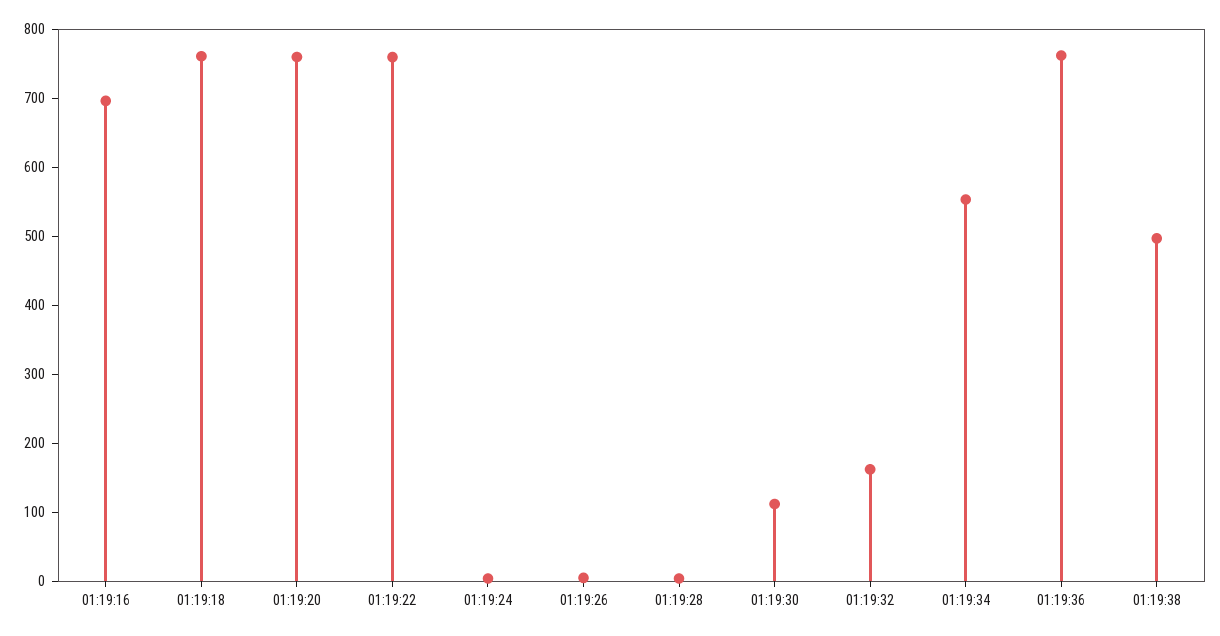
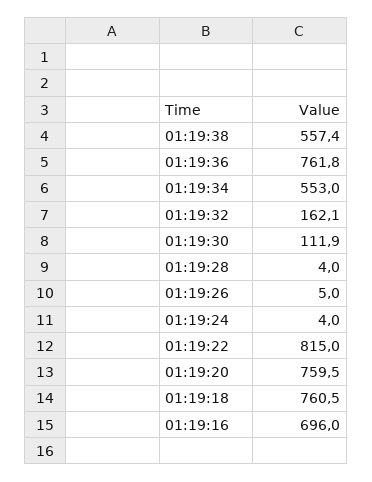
  {
    "01:19:16": 696,
    "01:19:18": 760.5,
    "01:19:20": 759.5,
-   "01:19:22": 760,
+   "01:19:22": 815,
    "01:19:24": 4,
    "01:19:26": 5,
    "01:19:28": 4,
    "01:19:30": 111.9,
    "01:19:32": 162.1,
    "01:19:34": 553,
    "01:19:36": 761.8,
-   "01:19:38": 500
+   "01:19:38": 557.4
  }

